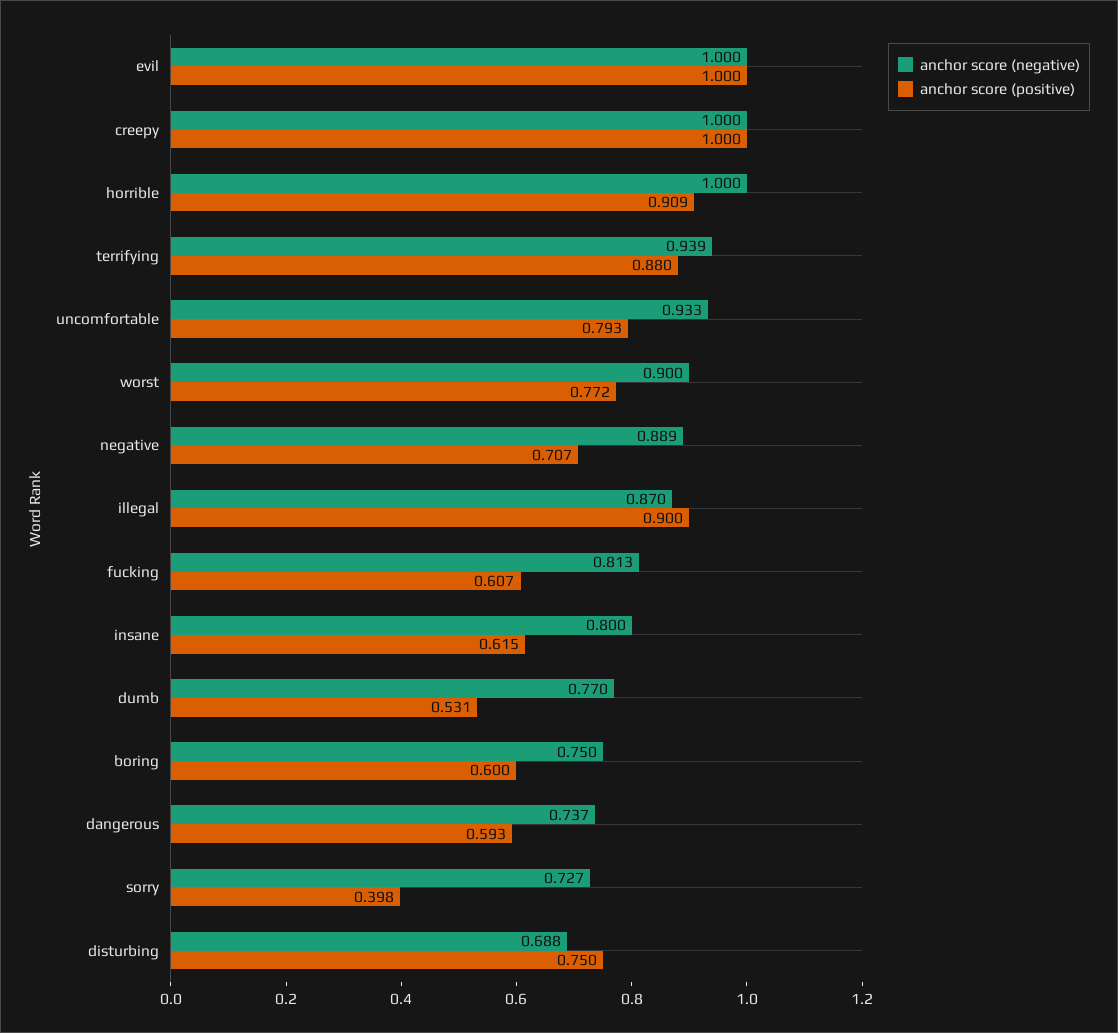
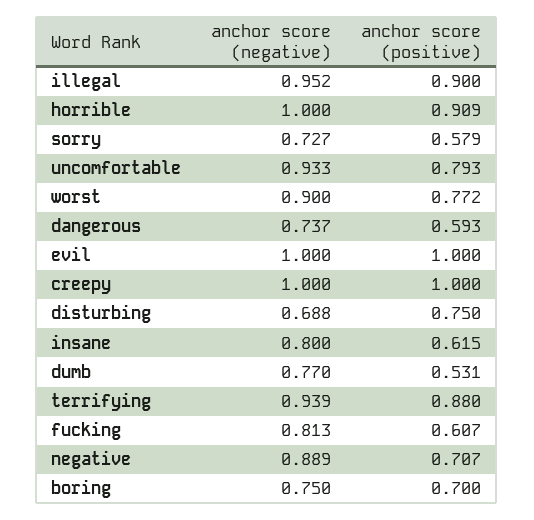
  {
    "anchor score (negative)": {
      "evil": 1,
      "creepy": 1,
      "horrible": 1,
      "terrifying": 0.939,
      "uncomfortable": 0.933,
      "worst": 0.9,
      "negative": 0.889,
-     "illegal": 0.87,
+     "illegal": 0.952,
      "fucking": 0.813,
      "insane": 0.8,
      "dumb": 0.77,
      "boring": 0.75,
      "dangerous": 0.737,
      "sorry": 0.727,
      "disturbing": 0.688
    },
    "anchor score (positive)": {
      "evil": 1,
      "creepy": 1,
      "horrible": 0.909,
      "terrifying": 0.88,
      "uncomfortable": 0.793,
      "worst": 0.772,
      "negative": 0.707,
      "illegal": 0.9,
      "fucking": 0.607,
      "insane": 0.615,
      "dumb": 0.531,
-     "boring": 0.6,
+     "boring": 0.7,
      "dangerous": 0.593,
-     "sorry": 0.398,
+     "sorry": 0.579,
      "disturbing": 0.75
    }
  }

